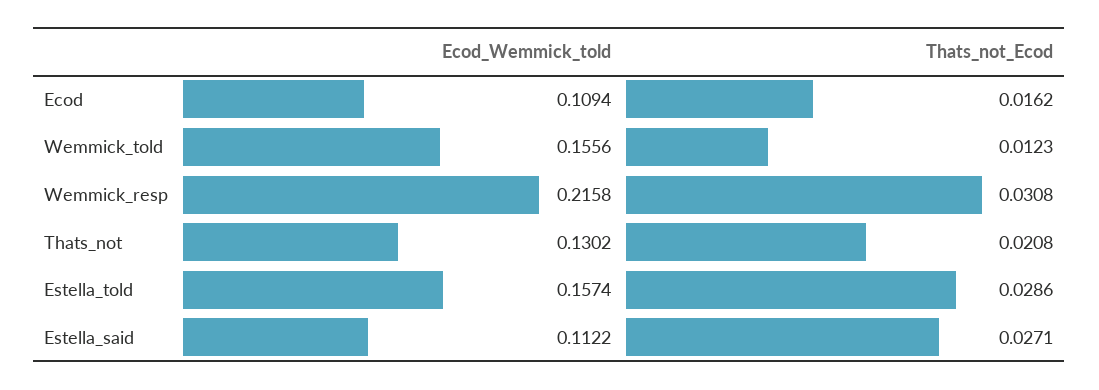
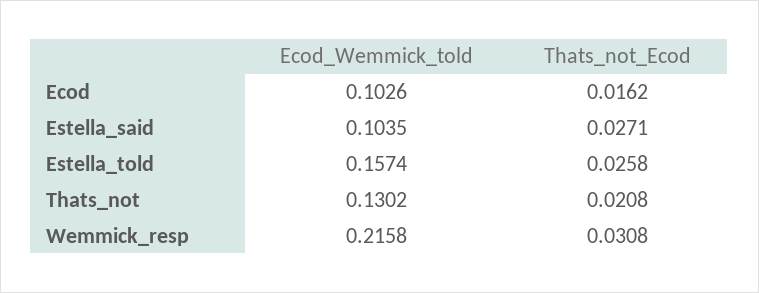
  {
    "Ecod_Wemmick_told": {
-     "Ecod": 0.1094,
+     "Ecod": 0.1026,
-     "Wemmick_told": 0.1556,
      "Wemmick_resp": 0.2158,
      "Thats_not": 0.1302,
      "Estella_told": 0.1574,
-     "Estella_said": 0.1122
+     "Estella_said": 0.1035
    },
    "Thats_not_Ecod": {
      "Ecod": 0.0162,
-     "Wemmick_told": 0.0123,
      "Wemmick_resp": 0.0308,
      "Thats_not": 0.0208,
-     "Estella_told": 0.0286,
+     "Estella_told": 0.0258,
      "Estella_said": 0.0271
    }
  }

